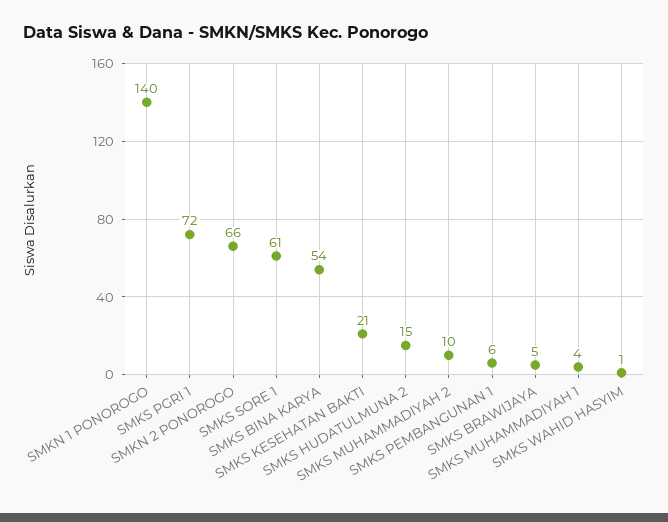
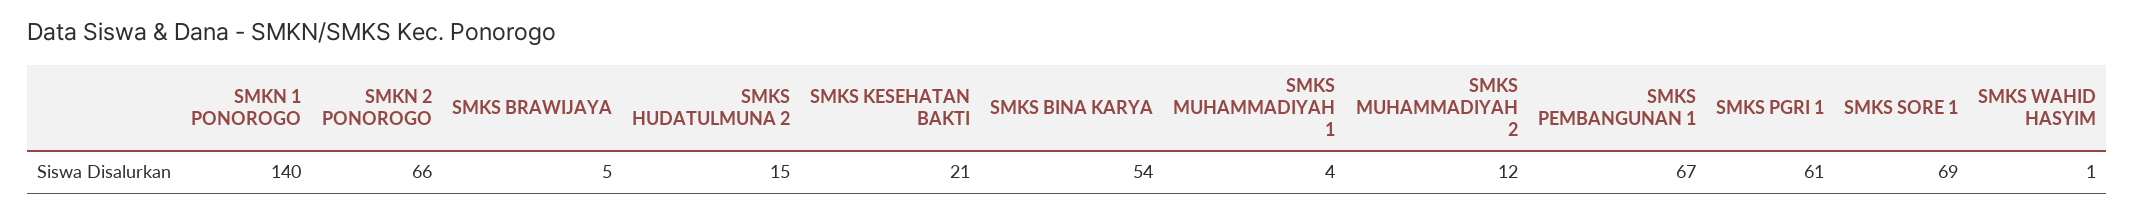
  {
    "SMKN 1 PONOROGO": 140,
-   "SMKS PGRI 1": 72,
+   "SMKS PGRI 1": 61,
    "SMKN 2 PONOROGO": 66,
-   "SMKS SORE 1": 61,
+   "SMKS SORE 1": 69,
    "SMKS BINA KARYA": 54,
    "SMKS KESEHATAN BAKTI": 21,
    "SMKS HUDATULMUNA 2": 15,
-   "SMKS MUHAMMADIYAH 2": 10,
+   "SMKS MUHAMMADIYAH 2": 12,
-   "SMKS PEMBANGUNAN 1": 6,
+   "SMKS PEMBANGUNAN 1": 67,
    "SMKS BRAWIJAYA": 5,
    "SMKS MUHAMMADIYAH 1": 4,
    "SMKS WAHID HASYIM": 1
  }

